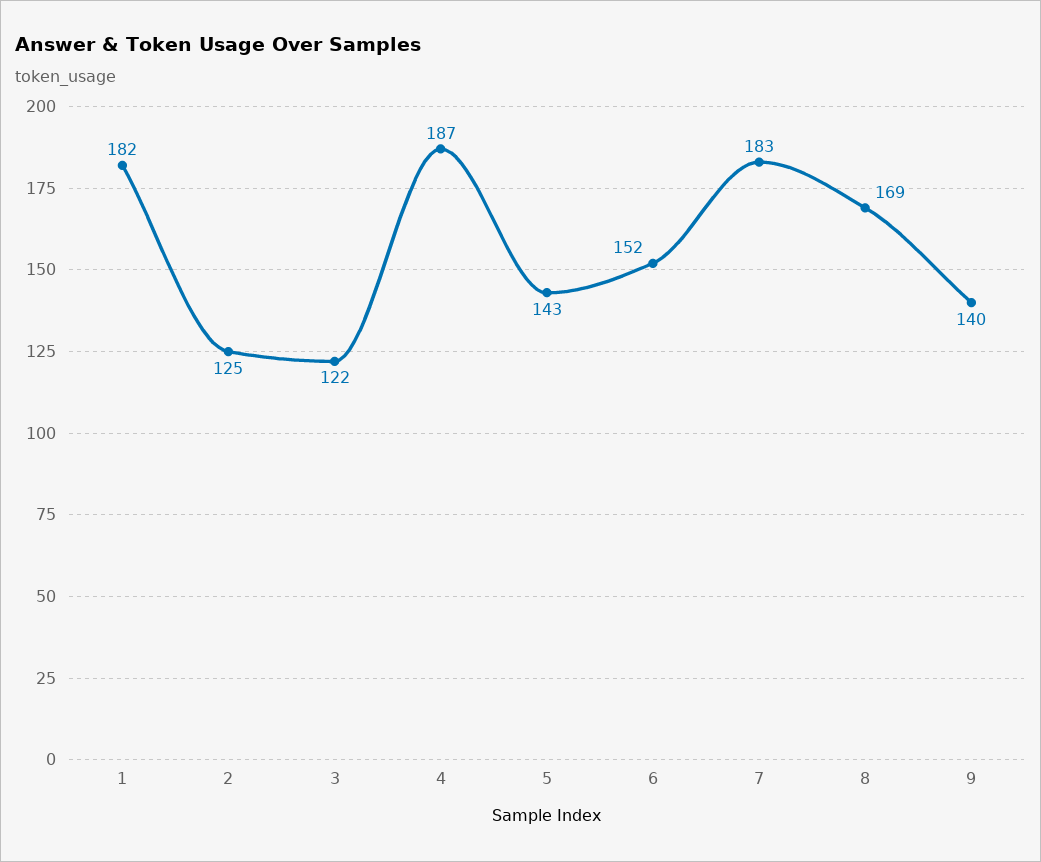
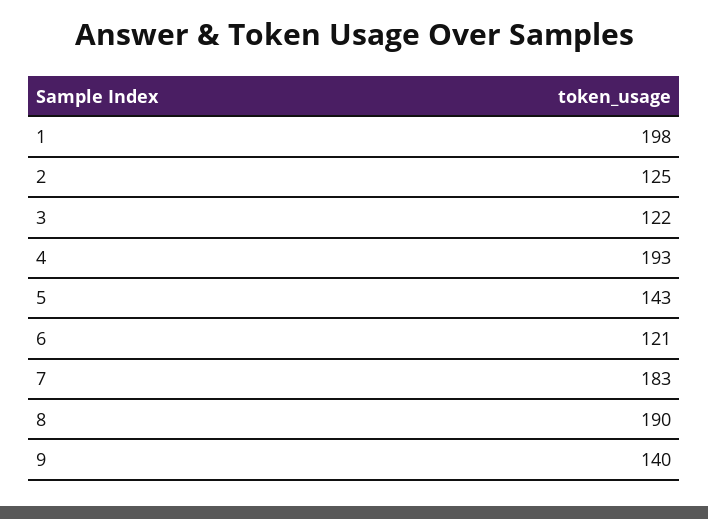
  {
-   "1": 182,
+   "1": 198,
    "2": 125,
    "3": 122,
-   "4": 187,
+   "4": 193,
    "5": 143,
-   "6": 152,
+   "6": 121,
    "7": 183,
-   "8": 169,
+   "8": 190,
    "9": 140
  }

